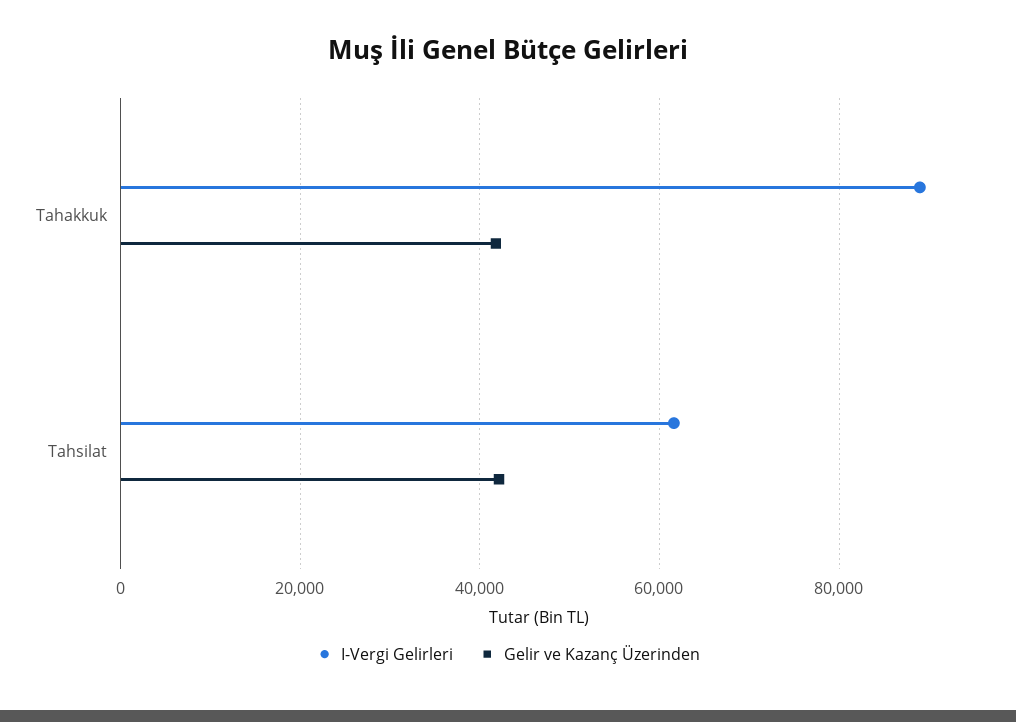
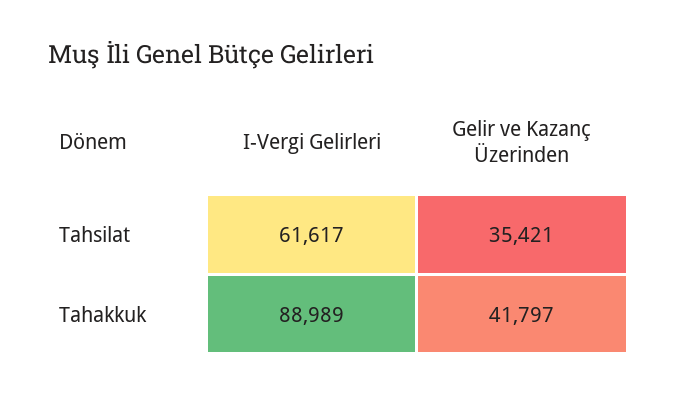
  {
    "I-Vergi Gelirleri": {
      "Tahakkuk": 88989,
      "Tahsilat": 61617
    },
    "Gelir ve Kazanç Üzerinden": {
      "Tahakkuk": 41797,
-     "Tahsilat": 42000
+     "Tahsilat": 35421
    }
  }

